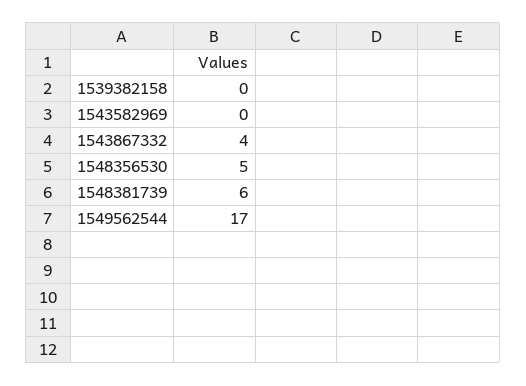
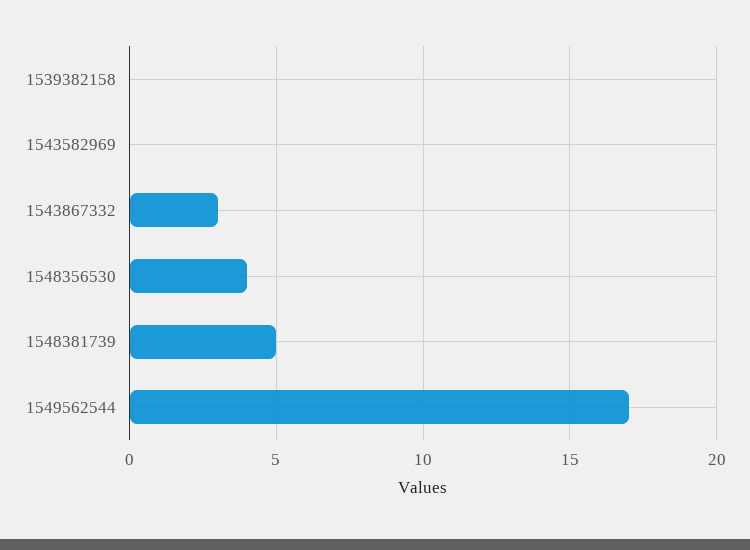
  {
    "1539382158": 0,
    "1543582969": 0,
-   "1543867332": 4,
+   "1543867332": 3,
-   "1548356530": 5,
+   "1548356530": 4,
-   "1548381739": 6,
+   "1548381739": 5,
    "1549562544": 17
  }

